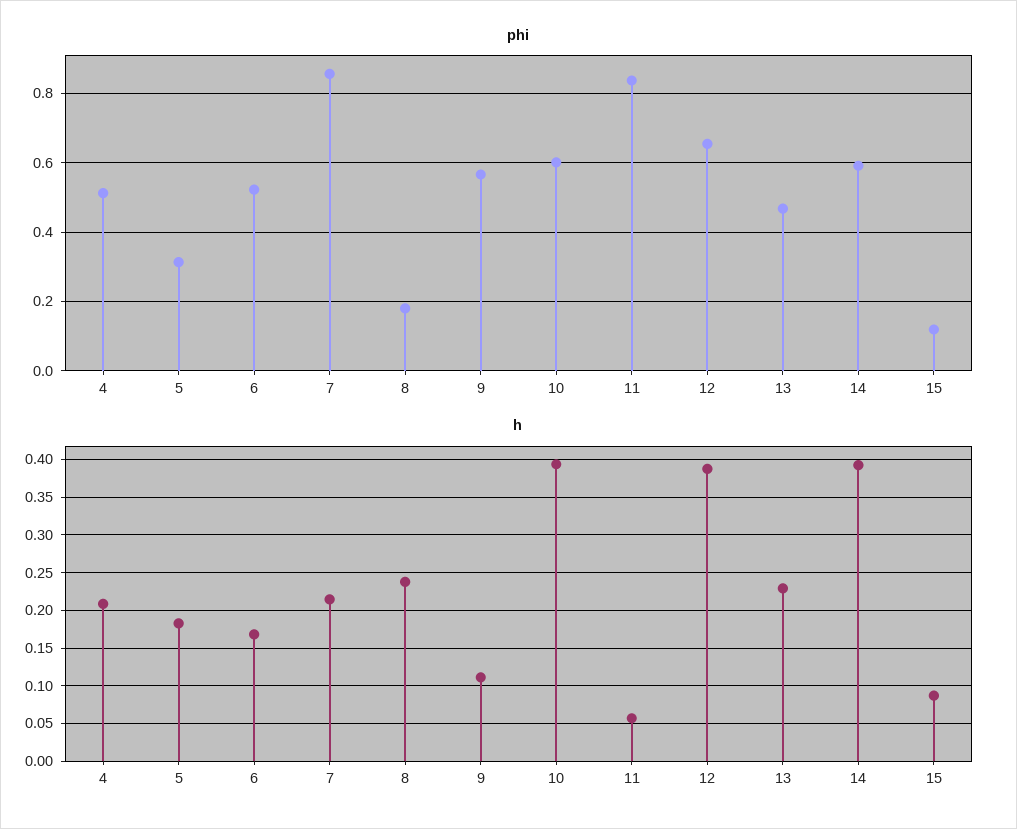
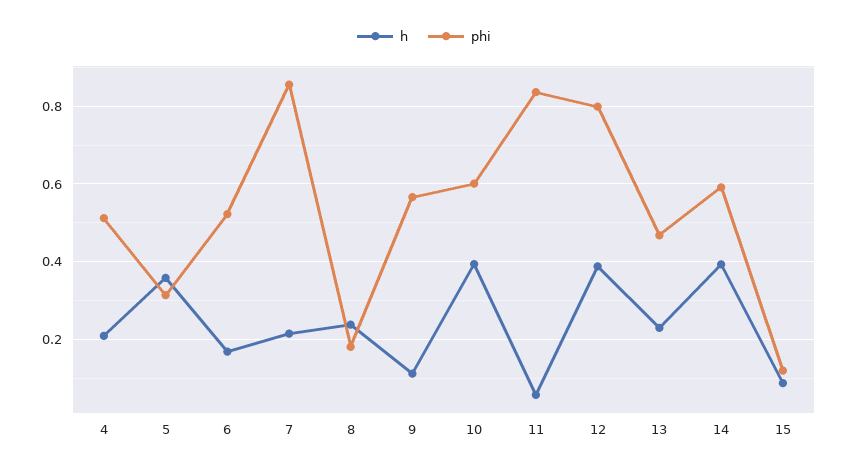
  {
    "phi": {
      "4": 0.52,
      "5": 0.32,
      "6": 0.52,
      "7": 0.86,
      "8": 0.18,
      "9": 0.56,
      "10": 0.6,
      "11": 0.84,
-     "12": 0.66,
+     "12": 0.8,
      "13": 0.46,
      "14": 0.6,
      "15": 0.12
    },
    "h": {
      "4": 0.21,
-     "5": 0.18,
+     "5": 0.36,
      "6": 0.17,
      "7": 0.21,
      "8": 0.24,
      "9": 0.11,
      "10": 0.39,
      "11": 0.06,
      "12": 0.39,
      "13": 0.23,
      "14": 0.39,
      "15": 0.09
    }
  }

